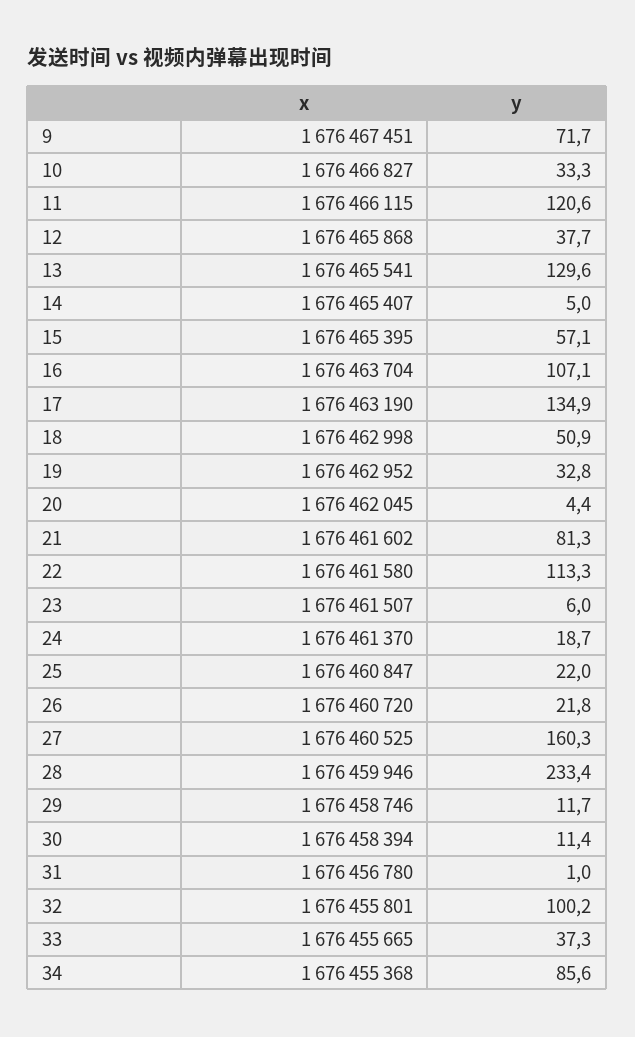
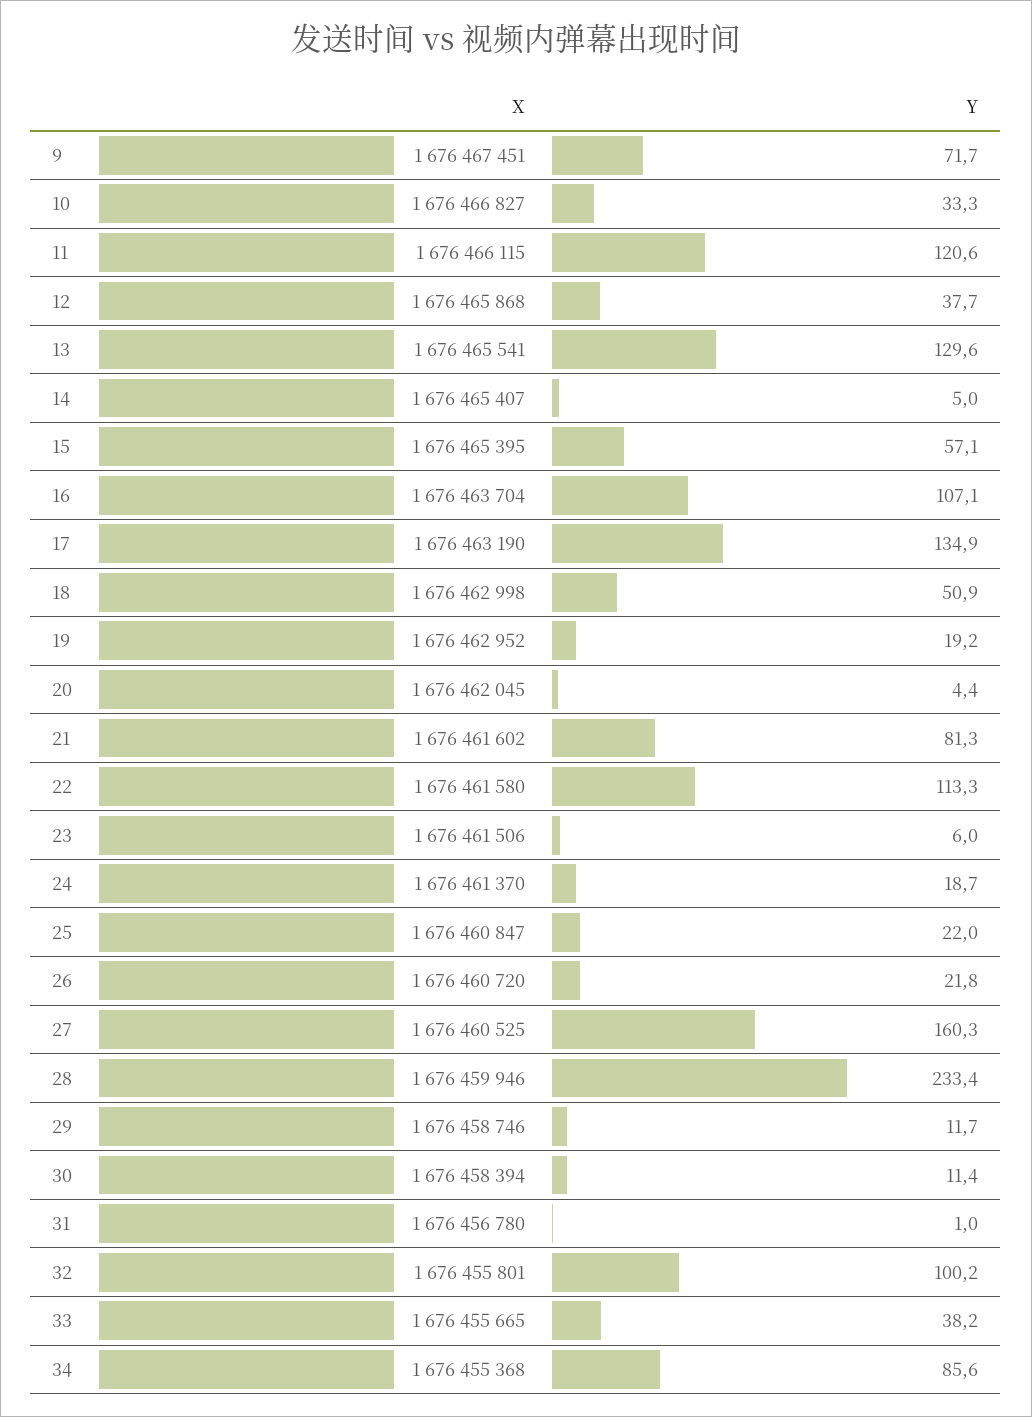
  {
    "x": {
      "9": 1676467451,
      "10": 1676466827,
      "11": 1676466115,
      "12": 1676465868,
      "13": 1676465541,
      "14": 1676465407,
      "15": 1676465395,
      "16": 1676463704,
      "17": 1676463190,
      "18": 1676462998,
      "19": 1676462952,
      "20": 1676462045,
      "21": 1676461602,
      "22": 1676461580,
-     "23": 1676461507,
+     "23": 1676461506,
      "24": 1676461370,
      "25": 1676460847,
      "26": 1676460720,
      "27": 1676460525,
      "28": 1676459946,
      "29": 1676458746,
      "30": 1676458394,
      "31": 1676456780,
      "32": 1676455801,
      "33": 1676455665,
      "34": 1676455368
    },
    "y": {
      "9": 71.7,
      "10": 33.3,
      "11": 120.6,
      "12": 37.7,
      "13": 129.6,
      "14": 5,
      "15": 57.1,
      "16": 107.1,
      "17": 134.9,
      "18": 50.9,
-     "19": 32.8,
+     "19": 19.2,
      "20": 4.4,
      "21": 81.3,
      "22": 113.3,
      "23": 6,
      "24": 18.7,
      "25": 22,
      "26": 21.8,
      "27": 160.3,
      "28": 233.4,
      "29": 11.7,
      "30": 11.4,
      "31": 1,
      "32": 100.2,
-     "33": 37.3,
+     "33": 38.2,
      "34": 85.6
    }
  }

